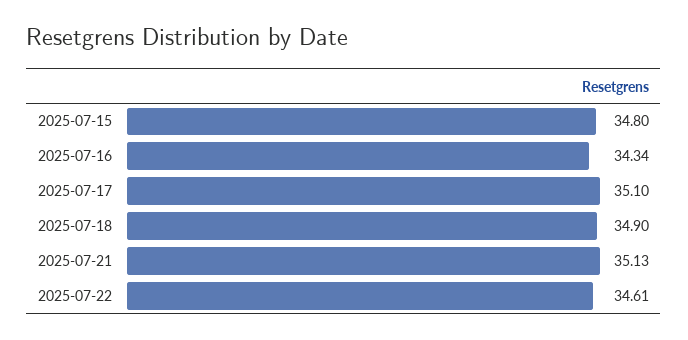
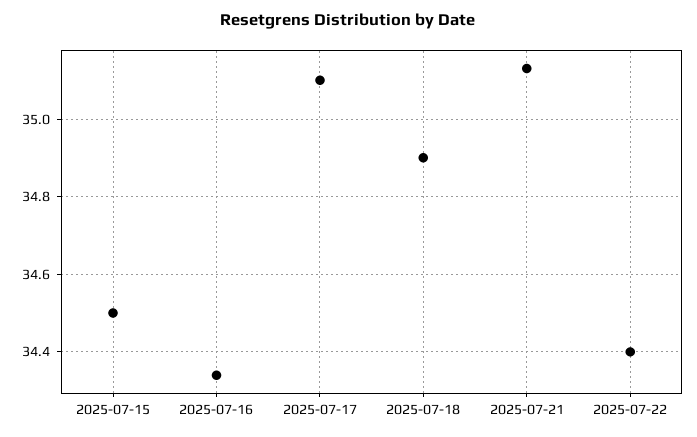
  {
-   "2025-07-15": 34.8,
+   "2025-07-15": 34.5,
    "2025-07-16": 34.34,
    "2025-07-17": 35.1,
    "2025-07-18": 34.9,
    "2025-07-21": 35.13,
-   "2025-07-22": 34.61
+   "2025-07-22": 34.4
  }

